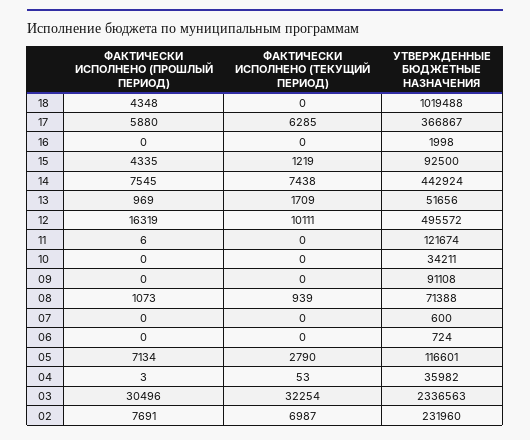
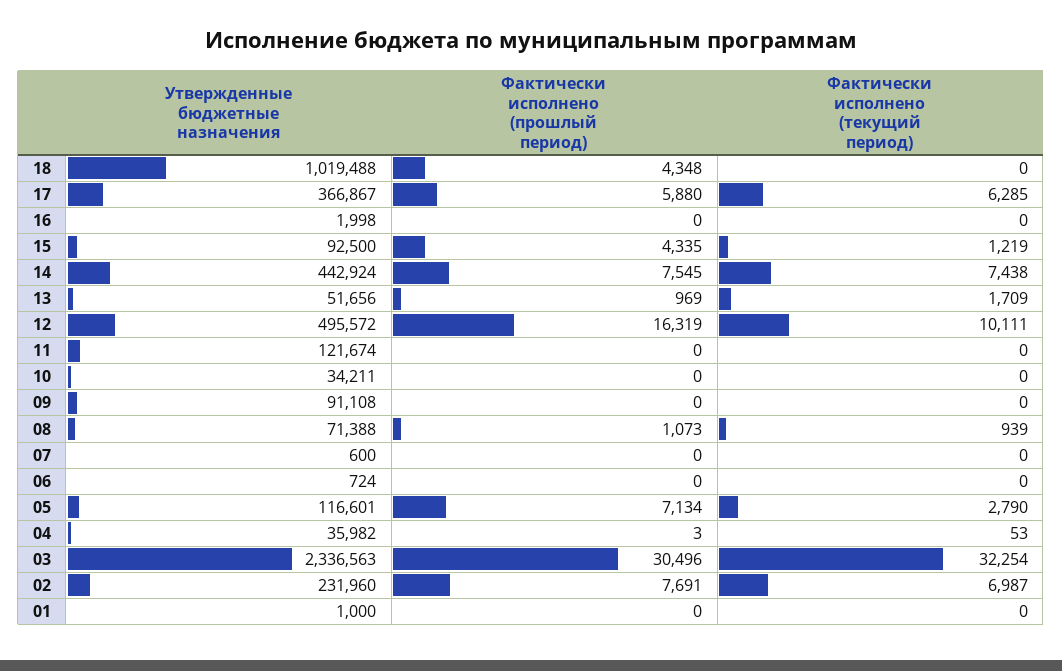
  {
    "ФАКТИЧЕСКИ ИСПОЛНЕНО (ПРОШЛЫЙ ПЕРИОД)": {
      "18": 4348,
      "17": 5880,
      "16": 0,
      "15": 4335,
      "14": 7545,
      "13": 969,
      "12": 16319,
-     "11": 6,
+     "11": 0,
      "10": 0,
      "09": 0,
      "08": 1073,
      "07": 0,
      "06": 0,
      "05": 7134,
      "04": 3,
      "03": 30496,
-     "02": 7691
+     "02": 7691,
+     "01": 0
    },
    "ФАКТИЧЕСКИ ИСПОЛНЕНО (ТЕКУЩИЙ ПЕРИОД)": {
      "18": 0,
      "17": 6285,
      "16": 0,
      "15": 1219,
      "14": 7438,
      "13": 1709,
      "12": 10111,
      "11": 0,
      "10": 0,
      "09": 0,
      "08": 939,
      "07": 0,
      "06": 0,
      "05": 2790,
      "04": 53,
      "03": 32254,
-     "02": 6987
+     "02": 6987,
+     "01": 0
    },
    "УТВЕРЖДЕННЫЕ БЮДЖЕТНЫЕ НАЗНАЧЕНИЯ": {
      "18": 1019488,
      "17": 366867,
      "16": 1998,
      "15": 92500,
      "14": 442924,
      "13": 51656,
      "12": 495572,
      "11": 121674,
      "10": 34211,
      "09": 91108,
      "08": 71388,
      "07": 600,
      "06": 724,
      "05": 116601,
      "04": 35982,
      "03": 2336563,
-     "02": 231960
+     "02": 231960,
+     "01": 1000
    }
  }

